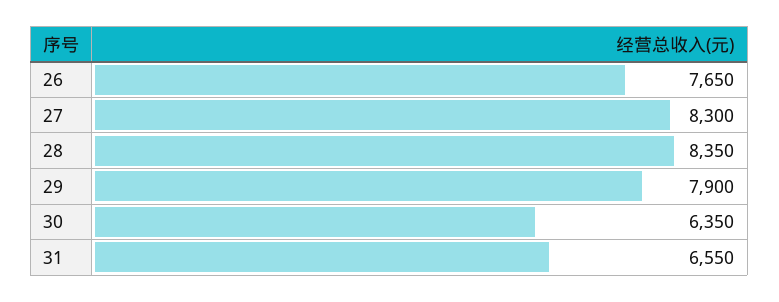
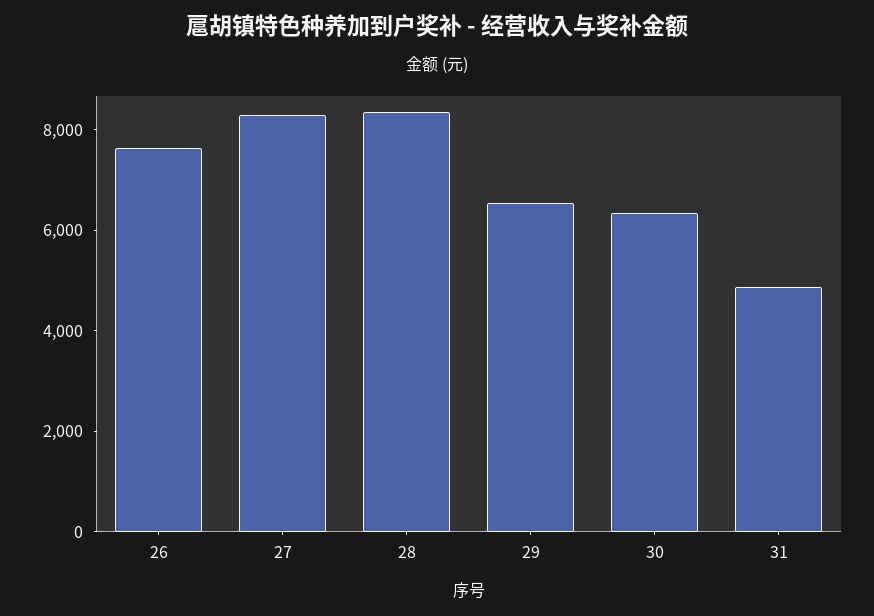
  {
    "26": 7650,
    "27": 8300,
    "28": 8350,
-   "29": 7900,
+   "29": 6500,
    "30": 6350,
-   "31": 6550
+   "31": 5000
  }

